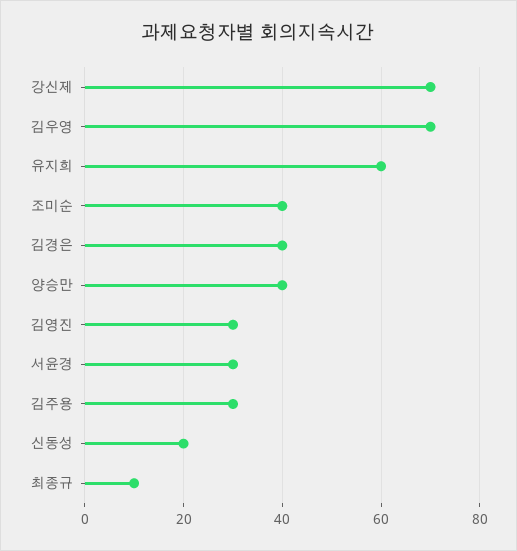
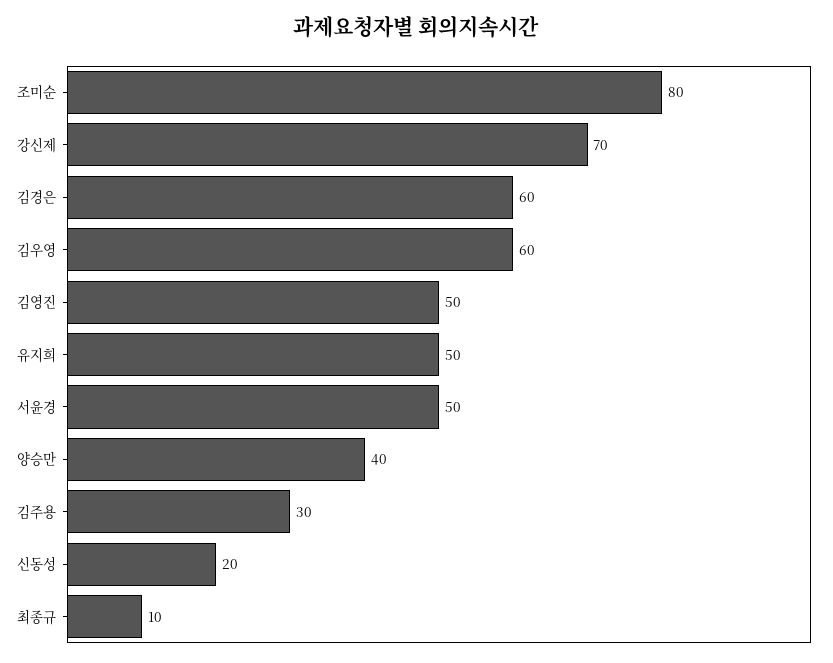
  {
    "강신제": 70,
-   "김우영": 70,
+   "김우영": 60,
-   "유지희": 60,
+   "유지희": 50,
-   "조미순": 40,
+   "조미순": 80,
-   "김경은": 40,
+   "김경은": 60,
    "양승만": 40,
-   "김영진": 30,
+   "김영진": 50,
-   "서윤경": 30,
+   "서윤경": 50,
    "김주용": 30,
    "신동성": 20,
    "최종규": 10
  }

